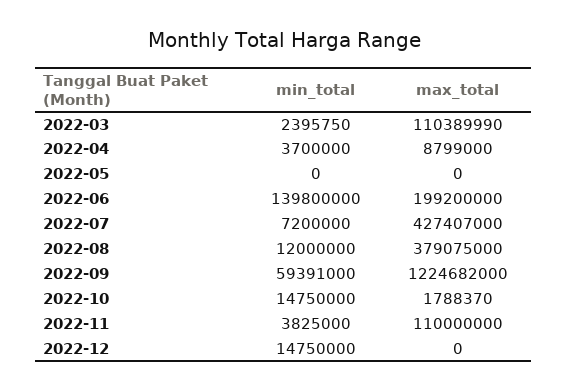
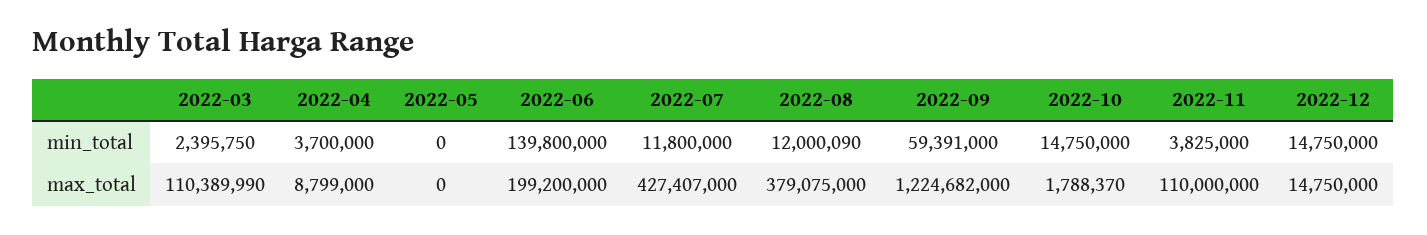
  {
    "min_total": {
      "2022-03": 2395750,
      "2022-04": 3700000,
      "2022-05": 0,
      "2022-06": 139800000,
-     "2022-07": 7200000,
+     "2022-07": 11800000,
-     "2022-08": 12000000,
+     "2022-08": 12000090,
      "2022-09": 59391000,
      "2022-10": 14750000,
      "2022-11": 3825000,
      "2022-12": 14750000
    },
    "max_total": {
      "2022-03": 110389990,
      "2022-04": 8799000,
      "2022-05": 0,
      "2022-06": 199200000,
      "2022-07": 427407000,
      "2022-08": 379075000,
      "2022-09": 1224682000,
      "2022-10": 1788370,
      "2022-11": 110000000,
-     "2022-12": 0
+     "2022-12": 14750000
    }
  }

